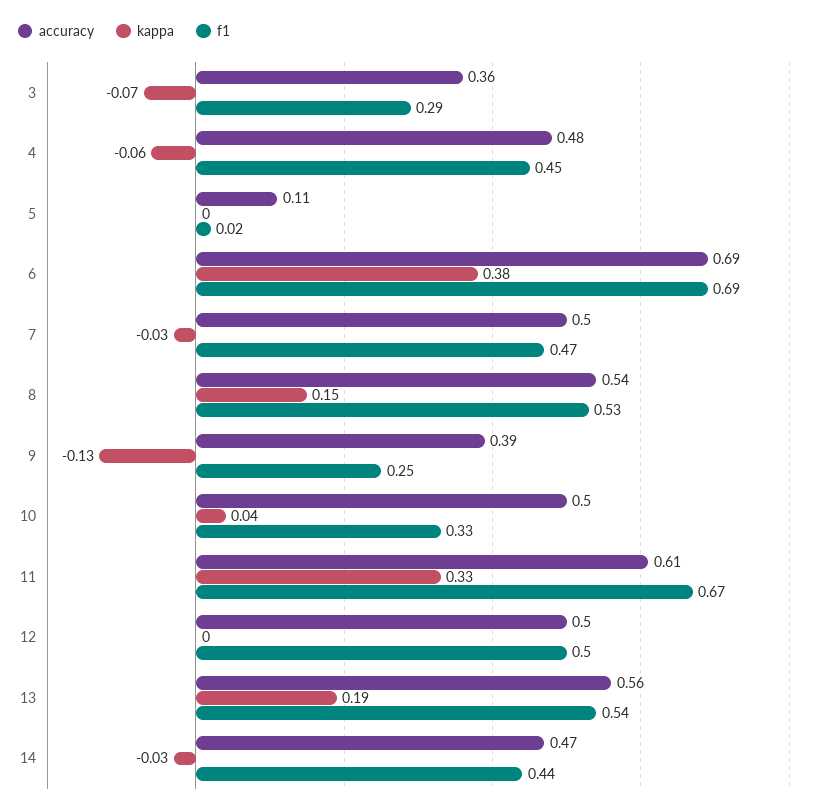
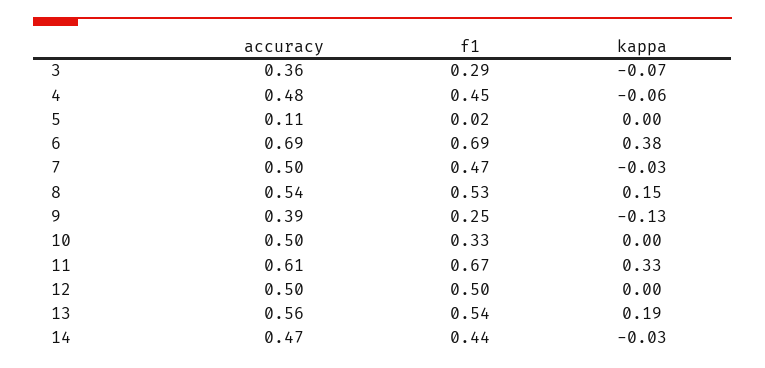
  {
    "accuracy": {
      "3": 0.36,
      "4": 0.48,
      "5": 0.11,
      "6": 0.69,
      "7": 0.5,
      "8": 0.54,
      "9": 0.39,
      "10": 0.5,
      "11": 0.61,
      "12": 0.5,
      "13": 0.56,
      "14": 0.47
    },
    "kappa": {
      "3": -0.07,
      "4": -0.06,
      "5": 0,
      "6": 0.38,
      "7": -0.03,
      "8": 0.15,
      "9": -0.13,
-     "10": 0.04,
+     "10": 0,
      "11": 0.33,
      "12": 0,
      "13": 0.19,
      "14": -0.03
    },
    "f1": {
      "3": 0.29,
      "4": 0.45,
      "5": 0.02,
      "6": 0.69,
      "7": 0.47,
      "8": 0.53,
      "9": 0.25,
      "10": 0.33,
      "11": 0.67,
      "12": 0.5,
      "13": 0.54,
      "14": 0.44
    }
  }

